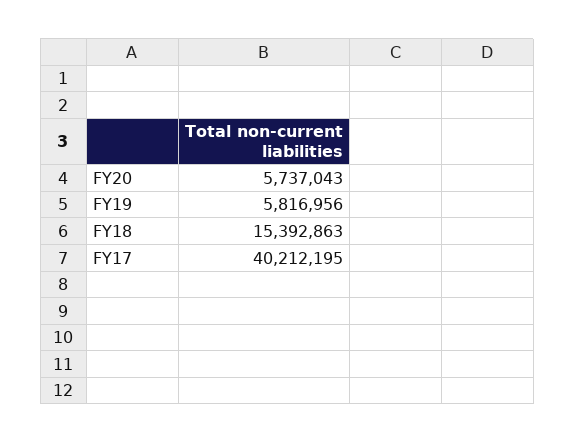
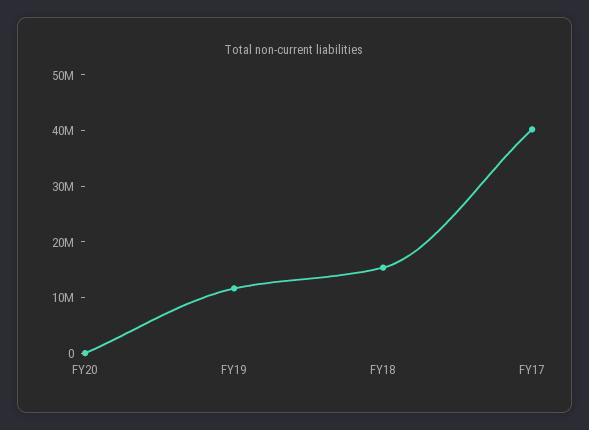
  {
-   "FY20": 5737043,
+   "FY20": 0,
-   "FY19": 5816956,
+   "FY19": 12000000,
    "FY18": 15392863,
    "FY17": 40212195
  }

